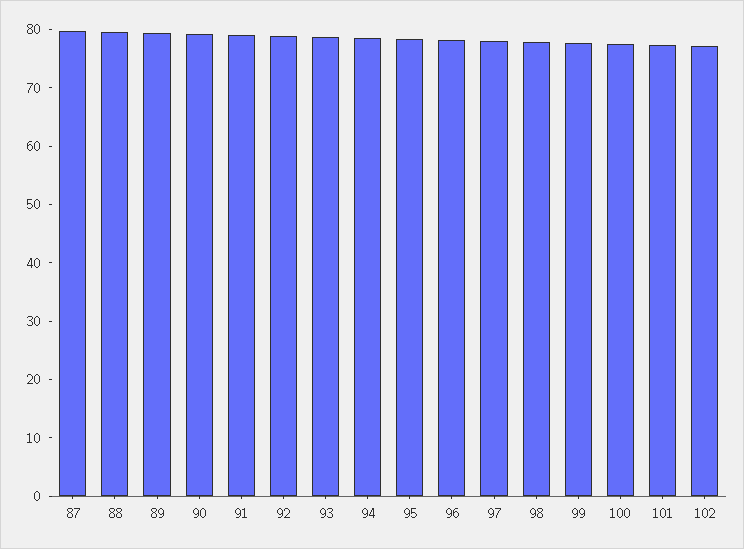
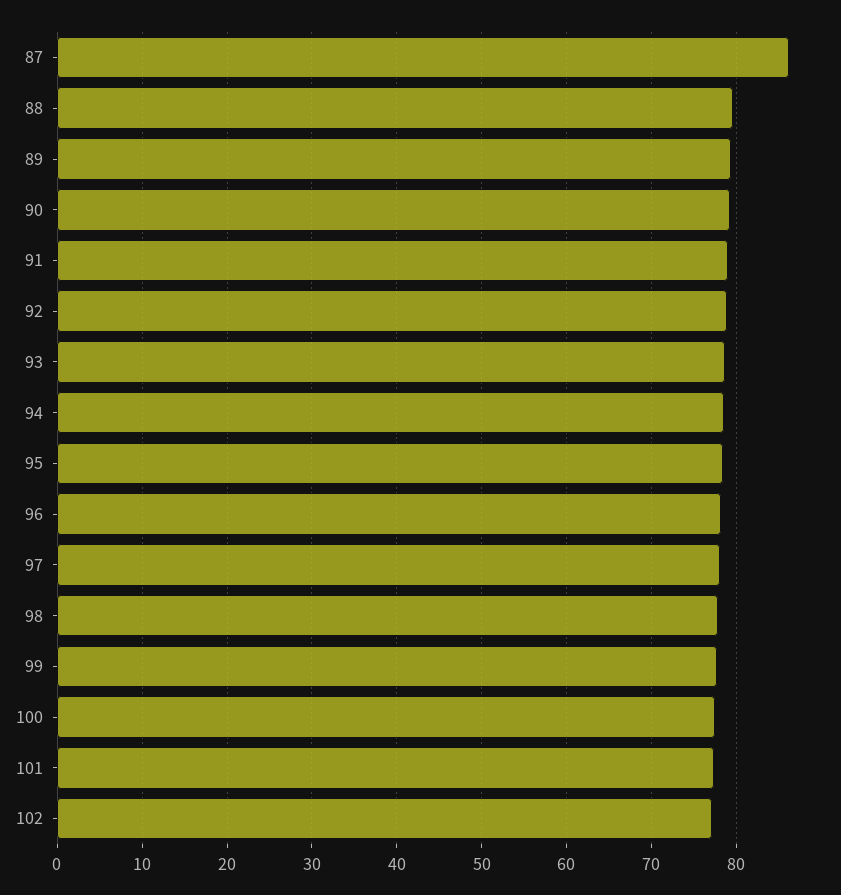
  {
-   "87": 80,
+   "87": 86,
    "88": 80,
    "89": 79,
    "90": 79,
    "91": 79,
    "92": 79,
    "93": 79,
    "94": 79,
    "95": 78,
    "96": 78,
    "97": 78,
    "98": 78,
    "99": 78,
    "100": 78,
    "101": 77,
    "102": 77
  }

